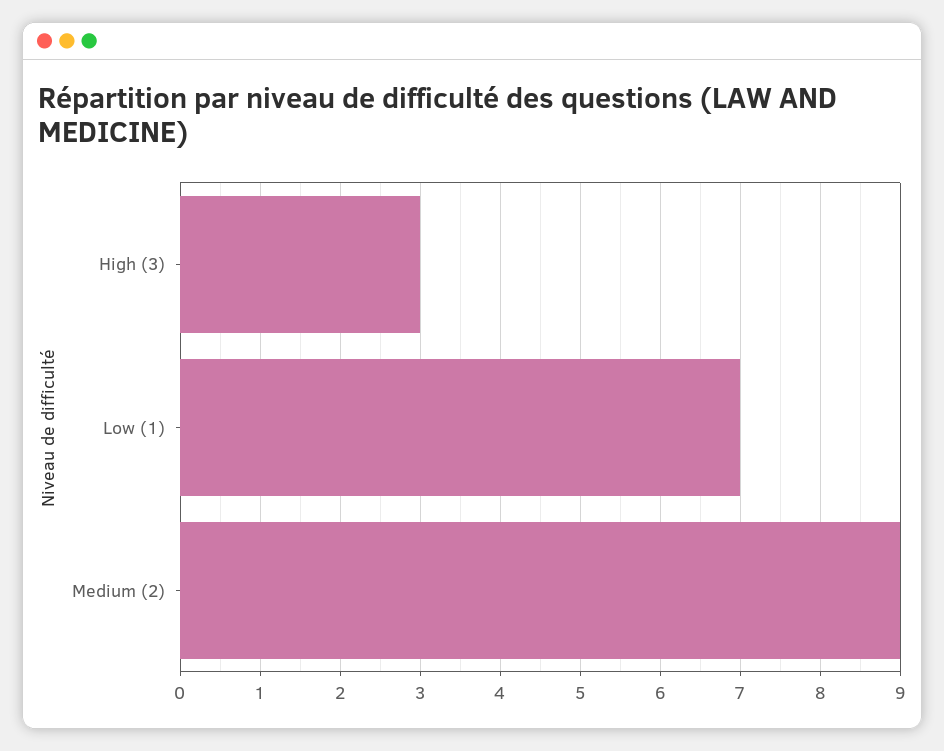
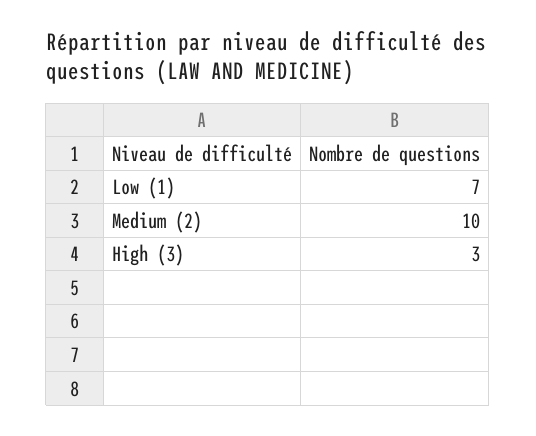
  {
    "High (3)": 3,
    "Low (1)": 7,
-   "Medium (2)": 9
+   "Medium (2)": 10
  }

